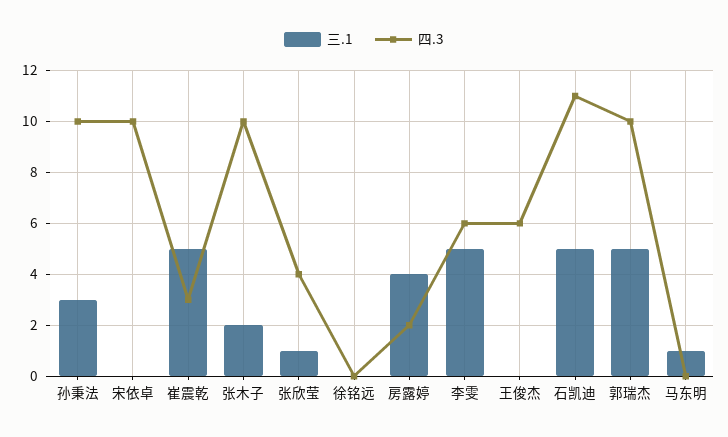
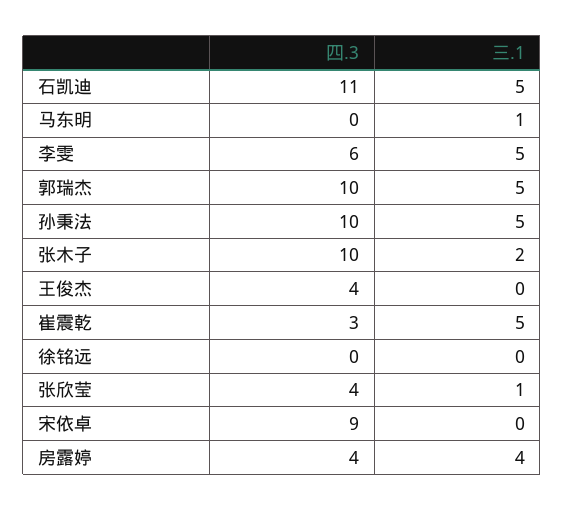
  {
    "三.1": {
-     "孙秉法": 3,
+     "孙秉法": 5,
      "宋依卓": 0,
      "崔震乾": 5,
      "张木子": 2,
      "张欣莹": 1,
      "徐铭远": 0,
      "房露婷": 4,
      "李雯": 5,
      "王俊杰": 0,
      "石凯迪": 5,
      "郭瑞杰": 5,
      "马东明": 1
    },
    "四.3": {
      "孙秉法": 10,
-     "宋依卓": 10,
+     "宋依卓": 9,
      "崔震乾": 3,
      "张木子": 10,
      "张欣莹": 4,
      "徐铭远": 0,
-     "房露婷": 2,
+     "房露婷": 4,
      "李雯": 6,
-     "王俊杰": 6,
+     "王俊杰": 4,
      "石凯迪": 11,
      "郭瑞杰": 10,
      "马东明": 0
    }
  }

